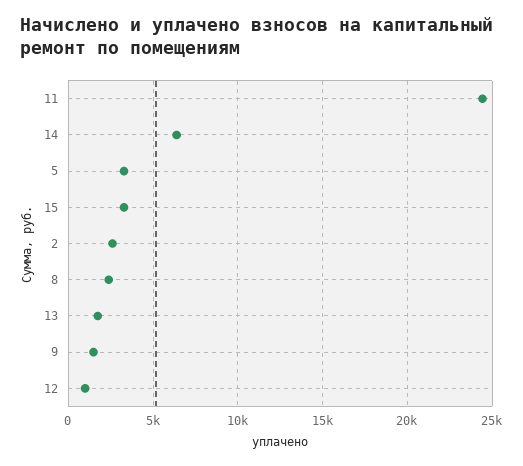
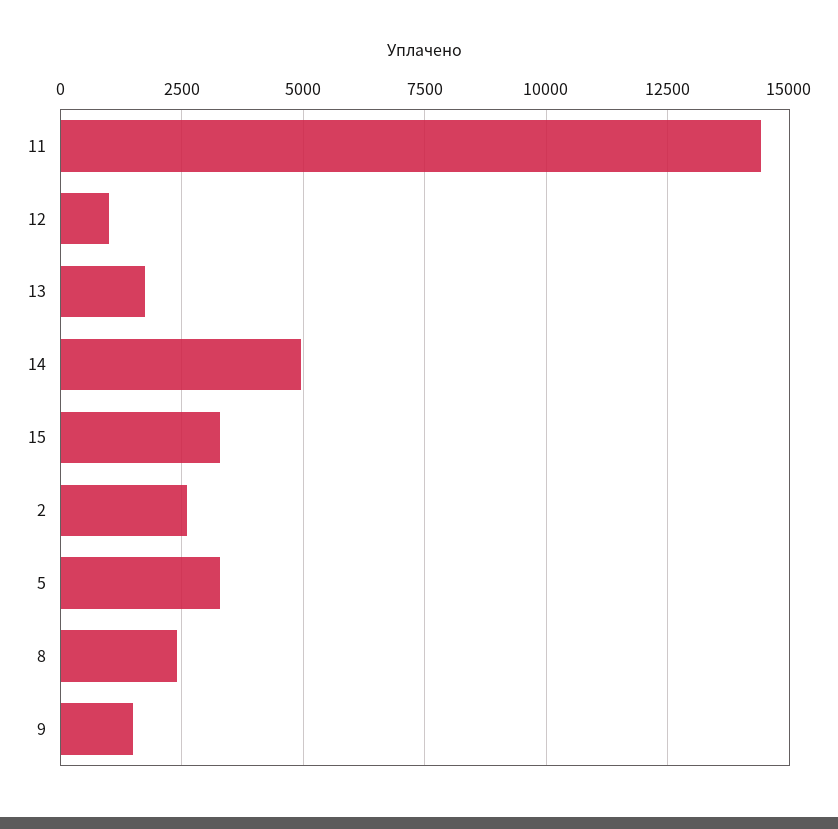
  {
-   "11": 24500,
+   "11": 14500,
-   "14": 6500,
+   "14": 5000,
    "5": 3250,
    "15": 3250,
    "2": 2500,
    "8": 2500,
    "13": 1750,
    "9": 1500,
    "12": 1000
  }

